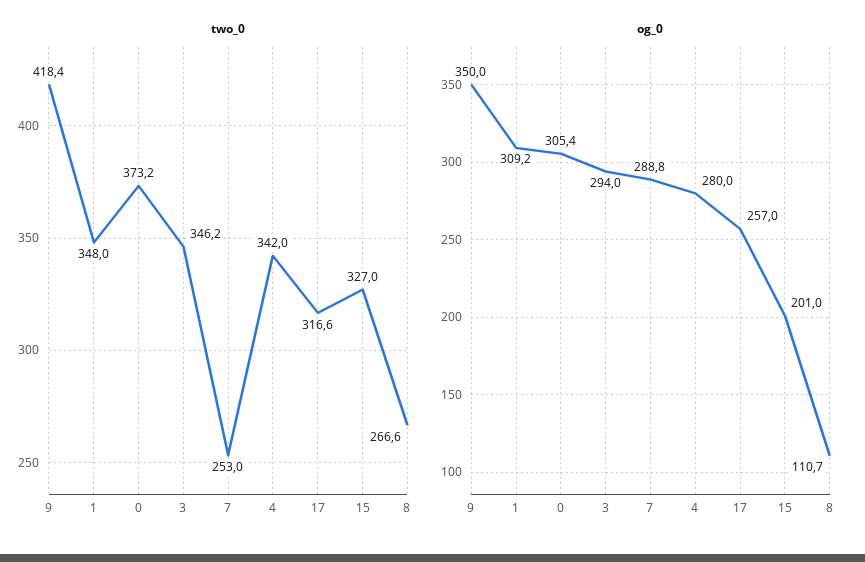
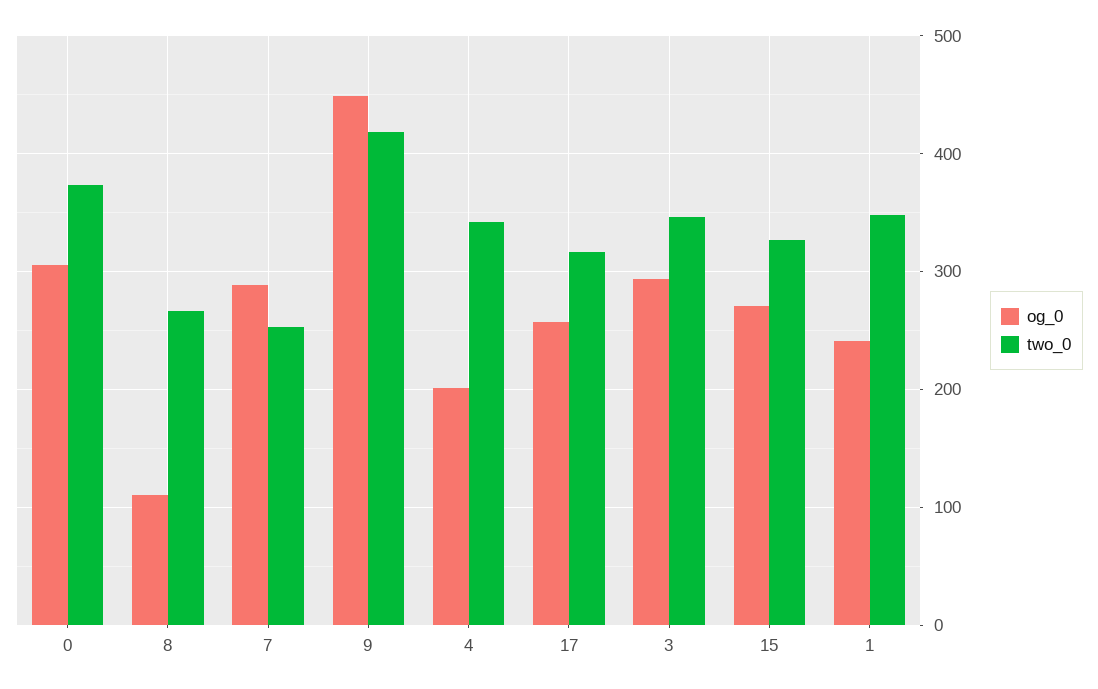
  {
    "two_0": {
      "9": 418.4,
      "1": 348,
      "0": 373.2,
      "3": 346.2,
      "7": 253,
      "4": 342,
      "17": 316.6,
      "15": 327,
      "8": 266.6
    },
    "og_0": {
-     "9": 350,
+     "9": 450,
-     "1": 309.2,
+     "1": 240,
      "0": 305.4,
      "3": 294,
      "7": 288.8,
-     "4": 280,
+     "4": 200,
      "17": 257,
-     "15": 201,
+     "15": 270,
      "8": 110.7
    }
  }

